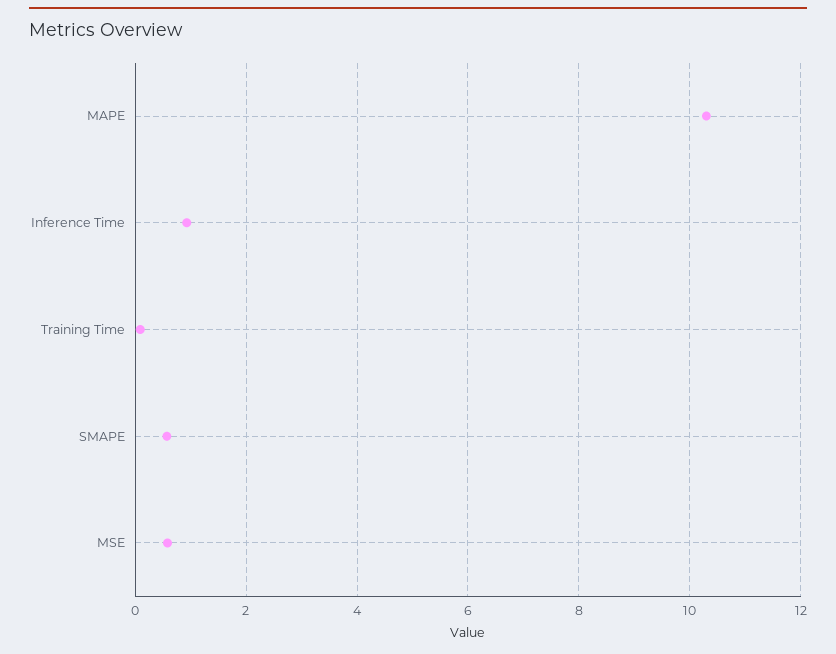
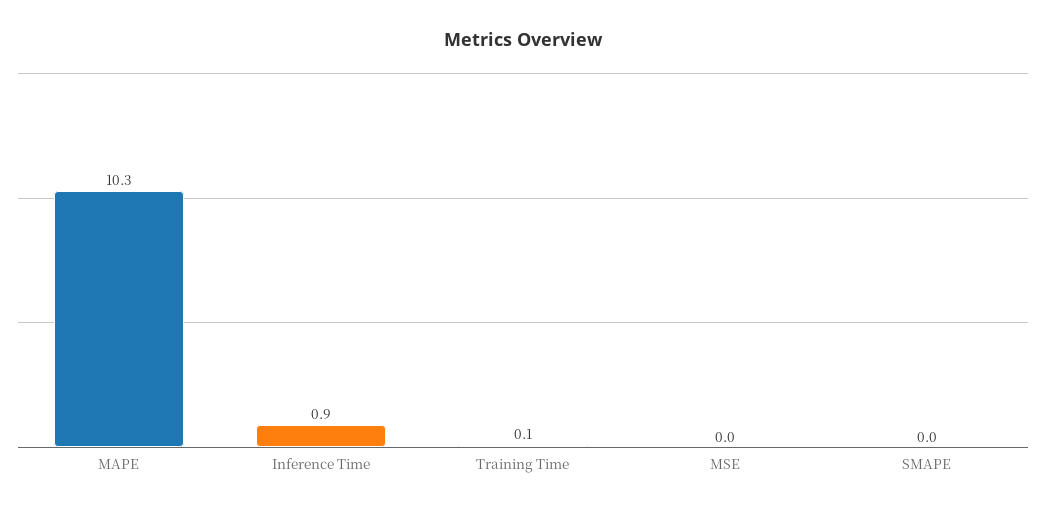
  {
    "MAPE": 10.3,
    "Inference Time": 0.9,
    "Training Time": 0.1,
-   "SMAPE": 0.6,
+   "SMAPE": 0,
-   "MSE": 0.6
+   "MSE": 0
  }

